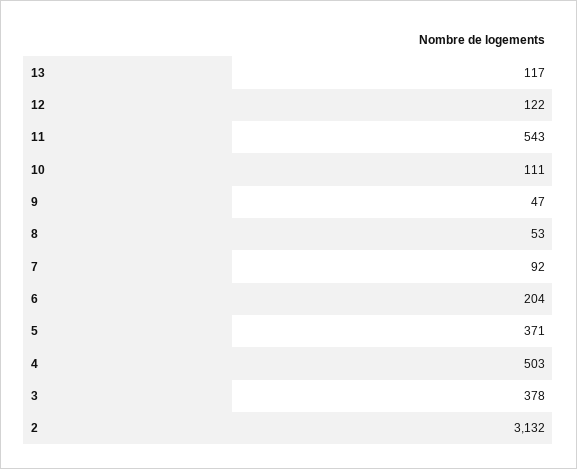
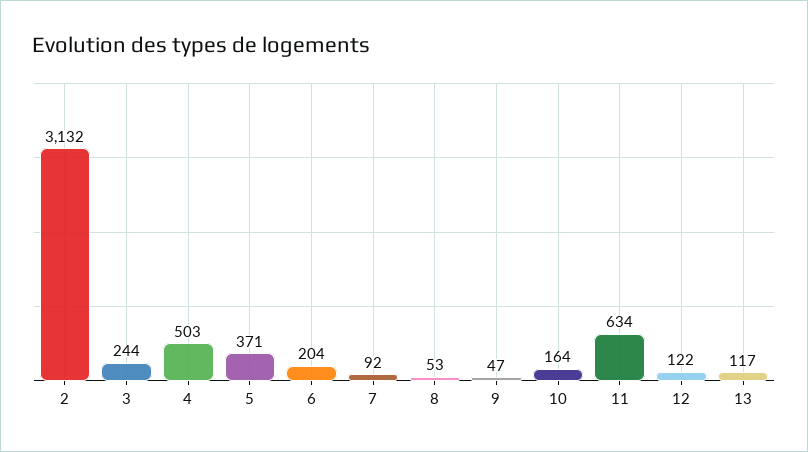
  {
    "13": 117,
    "12": 122,
-   "11": 543,
+   "11": 634,
-   "10": 111,
+   "10": 164,
    "9": 47,
    "8": 53,
    "7": 92,
    "6": 204,
    "5": 371,
    "4": 503,
-   "3": 378,
+   "3": 244,
    "2": 3132
  }

